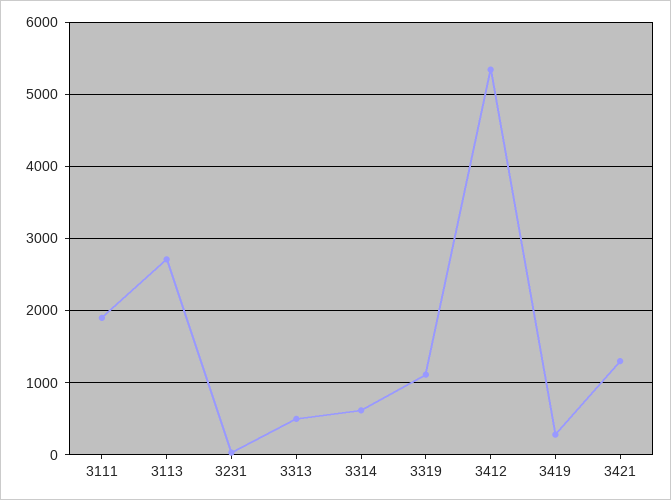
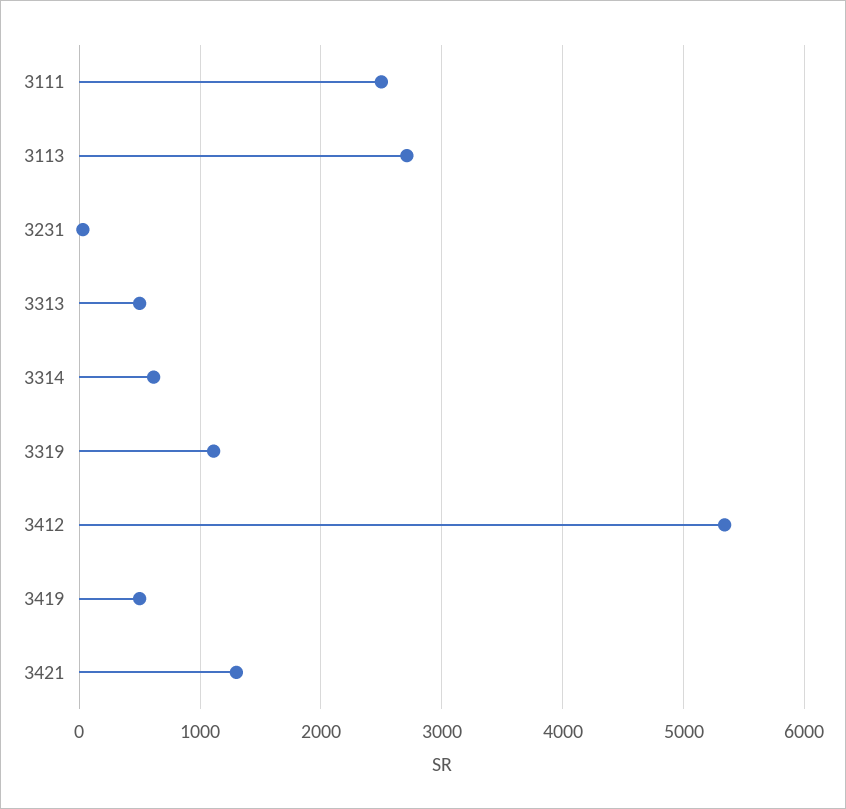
  {
-   "3111": 1900,
+   "3111": 2500,
    "3113": 2700,
    "3231": 0,
    "3313": 500,
    "3314": 600,
    "3319": 1100,
    "3412": 5300,
-   "3419": 300,
+   "3419": 500,
    "3421": 1300
  }

